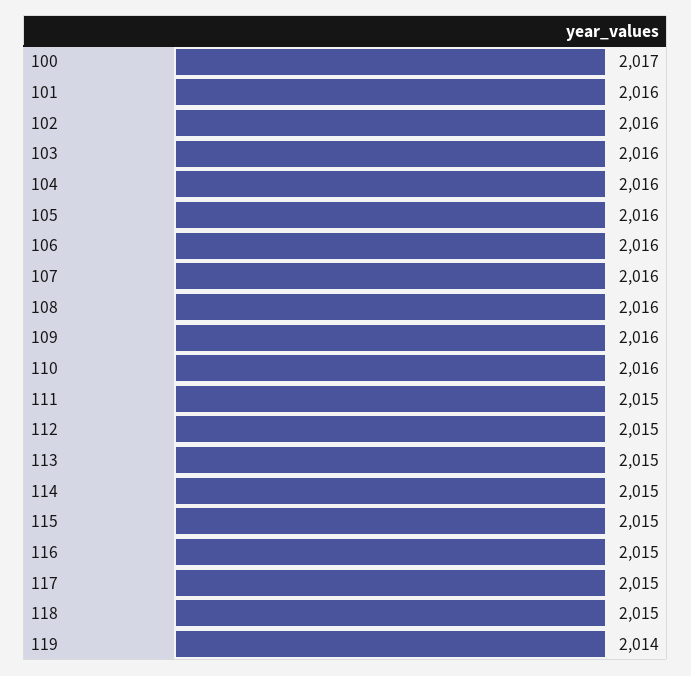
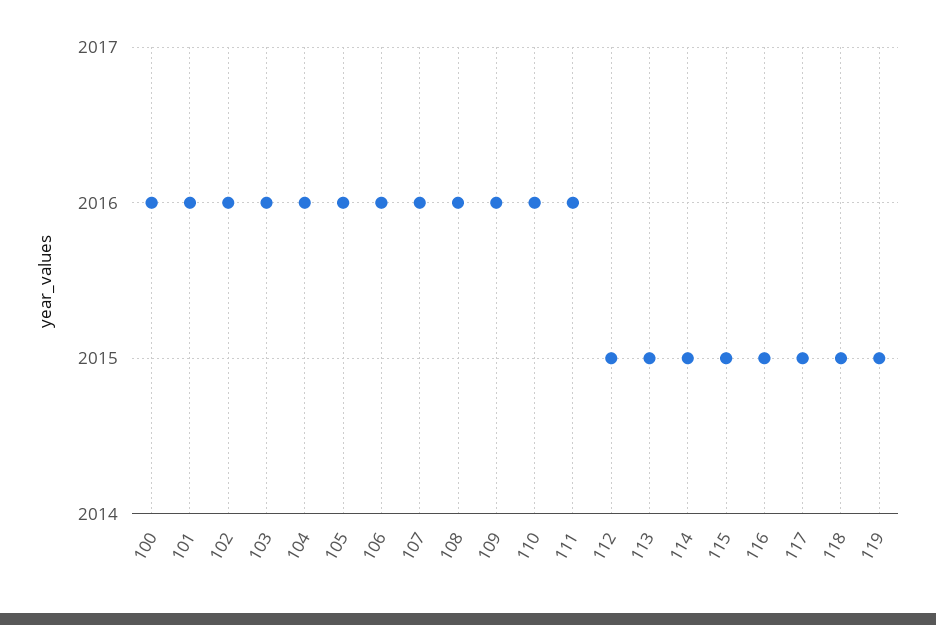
  {
-   "100": 2017,
+   "100": 2016,
    "101": 2016,
    "102": 2016,
    "103": 2016,
    "104": 2016,
    "105": 2016,
    "106": 2016,
    "107": 2016,
    "108": 2016,
    "109": 2016,
    "110": 2016,
-   "111": 2015,
+   "111": 2016,
    "112": 2015,
    "113": 2015,
    "114": 2015,
    "115": 2015,
    "116": 2015,
    "117": 2015,
    "118": 2015,
-   "119": 2014
+   "119": 2015
  }

